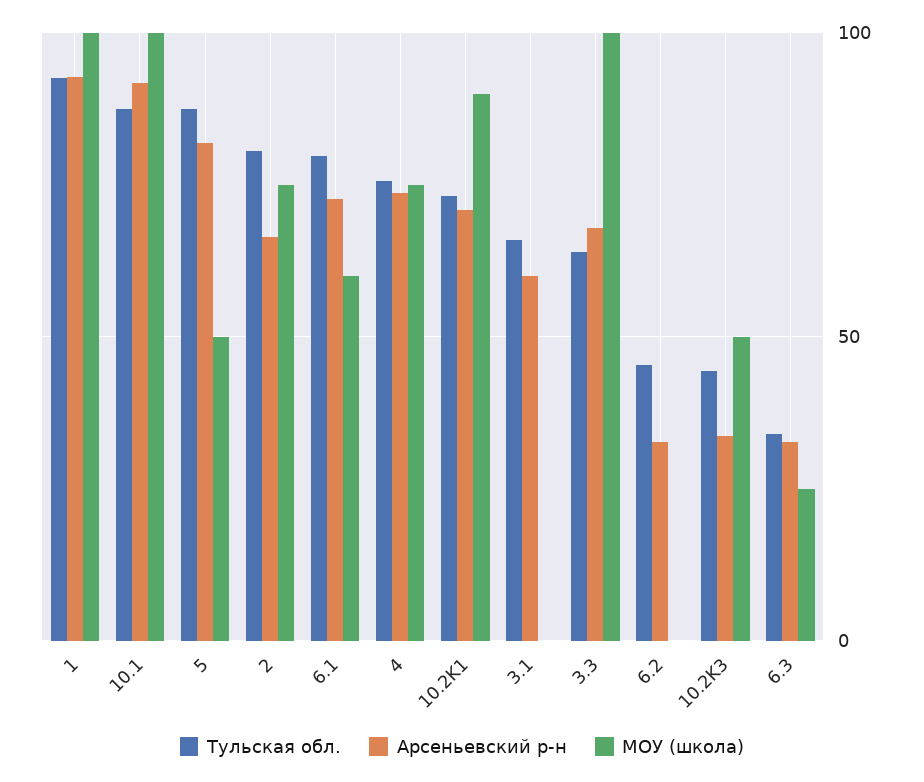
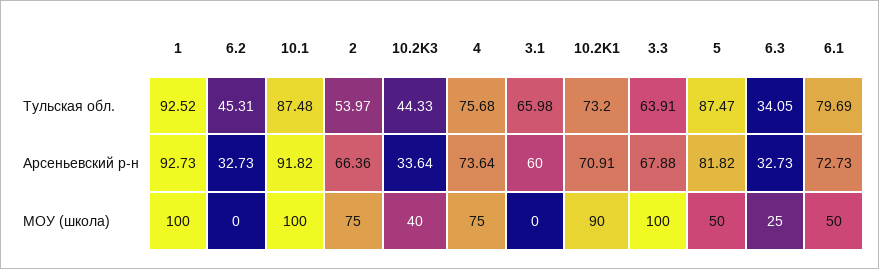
  {
    "Тульская обл.": {
      "1": 92.52,
      "10.1": 87.48,
      "5": 87.47,
-     "2": 80,
+     "2": 53.97,
      "6.1": 79.69,
      "4": 75.68,
      "10.2K1": 73.2,
      "3.1": 65.98,
      "3.3": 63.91,
      "6.2": 45.31,
      "10.2K3": 44.33,
      "6.3": 34.05
    },
    "Арсеньевский р-н": {
      "1": 92.73,
      "10.1": 91.82,
      "5": 81.82,
      "2": 66.36,
      "6.1": 72.73,
      "4": 73.64,
      "10.2K1": 70.91,
      "3.1": 60,
      "3.3": 67.88,
      "6.2": 32.73,
      "10.2K3": 33.64,
      "6.3": 32.73
    },
    "МОУ (школа)": {
      "1": 100,
      "10.1": 100,
      "5": 50,
      "2": 75,
-     "6.1": 60,
+     "6.1": 50,
      "4": 75,
      "10.2K1": 90,
      "3.1": 0,
      "3.3": 100,
      "6.2": 0,
-     "10.2K3": 50,
+     "10.2K3": 40,
      "6.3": 25
    }
  }

